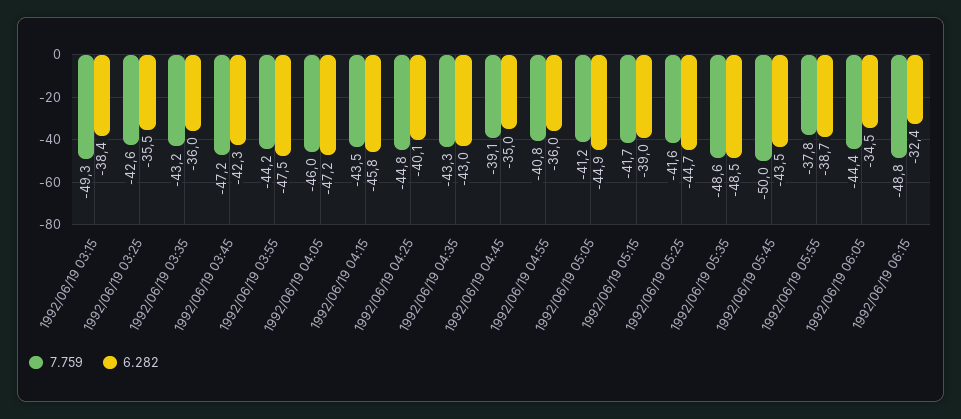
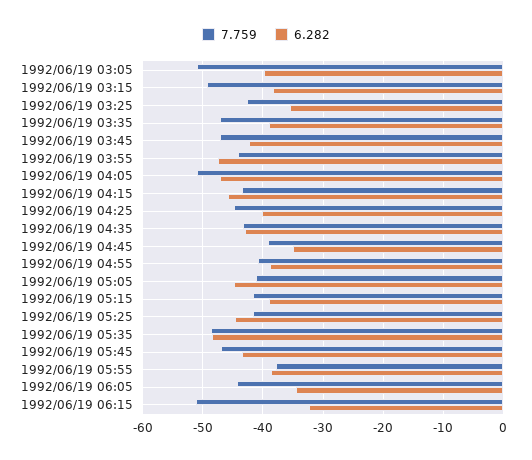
  {
    "7.759": {
      "1992/06/19 03:15": -49.3,
      "1992/06/19 03:25": -42.6,
-     "1992/06/19 03:35": -43.2,
+     "1992/06/19 03:35": -47,
      "1992/06/19 03:45": -47.2,
      "1992/06/19 03:55": -44.2,
-     "1992/06/19 04:05": -46,
+     "1992/06/19 04:05": -51,
      "1992/06/19 04:15": -43.5,
      "1992/06/19 04:25": -44.8,
      "1992/06/19 04:35": -43.3,
      "1992/06/19 04:45": -39.1,
      "1992/06/19 04:55": -40.8,
      "1992/06/19 05:05": -41.2,
      "1992/06/19 05:15": -41.7,
      "1992/06/19 05:25": -41.6,
      "1992/06/19 05:35": -48.6,
-     "1992/06/19 05:45": -50,
+     "1992/06/19 05:45": -47,
      "1992/06/19 05:55": -37.8,
      "1992/06/19 06:05": -44.4,
-     "1992/06/19 06:15": -48.8
+     "1992/06/19 06:15": -51,
+     "1992/06/19 03:05": -51
    },
    "6.282": {
      "1992/06/19 03:15": -38.4,
      "1992/06/19 03:25": -35.5,
-     "1992/06/19 03:35": -36,
+     "1992/06/19 03:35": -39,
      "1992/06/19 03:45": -42.3,
      "1992/06/19 03:55": -47.5,
      "1992/06/19 04:05": -47.2,
      "1992/06/19 04:15": -45.8,
      "1992/06/19 04:25": -40.1,
      "1992/06/19 04:35": -43,
      "1992/06/19 04:45": -35,
-     "1992/06/19 04:55": -36,
+     "1992/06/19 04:55": -39,
      "1992/06/19 05:05": -44.9,
      "1992/06/19 05:15": -39,
      "1992/06/19 05:25": -44.7,
      "1992/06/19 05:35": -48.5,
      "1992/06/19 05:45": -43.5,
      "1992/06/19 05:55": -38.7,
      "1992/06/19 06:05": -34.5,
-     "1992/06/19 06:15": -32.4
+     "1992/06/19 06:15": -32.4,
+     "1992/06/19 03:05": -40
    }
  }

